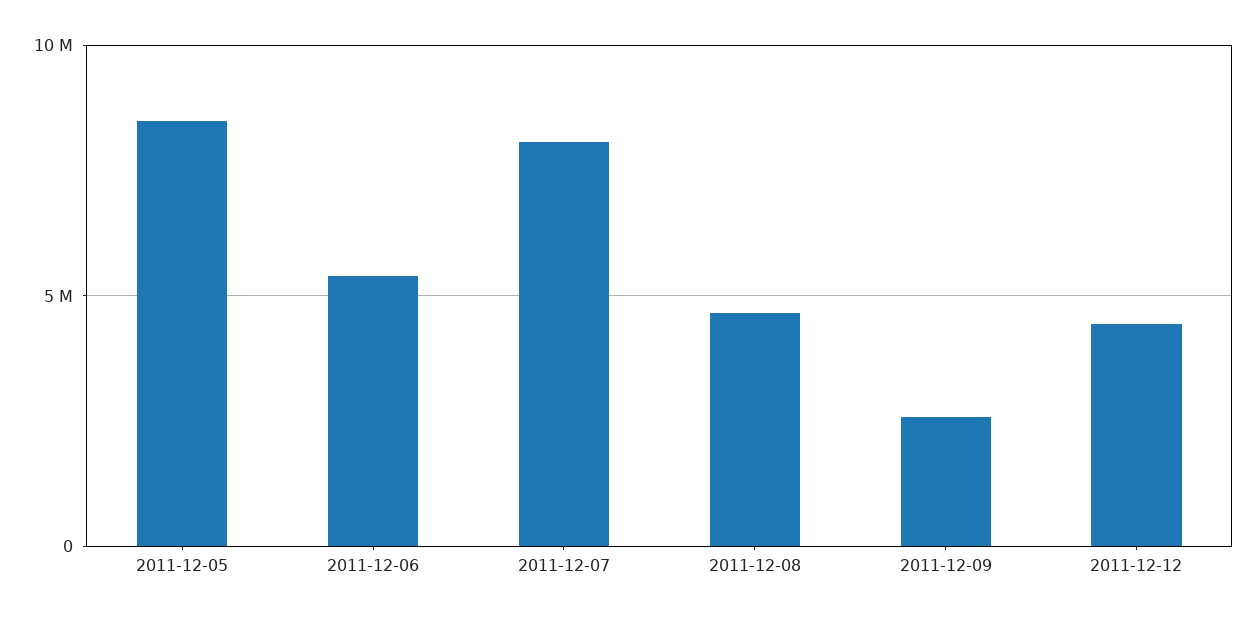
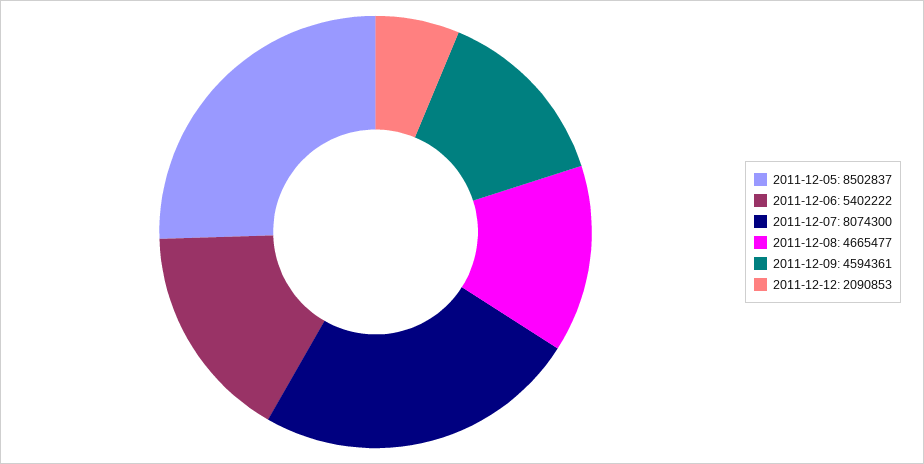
  {
    "2011-12-05": 8502837,
    "2011-12-06": 5402222,
    "2011-12-07": 8074300,
    "2011-12-08": 4665477,
-   "2011-12-09": 2500000,
+   "2011-12-09": 4594361,
-   "2011-12-12": 4500000
+   "2011-12-12": 2090853
  }

